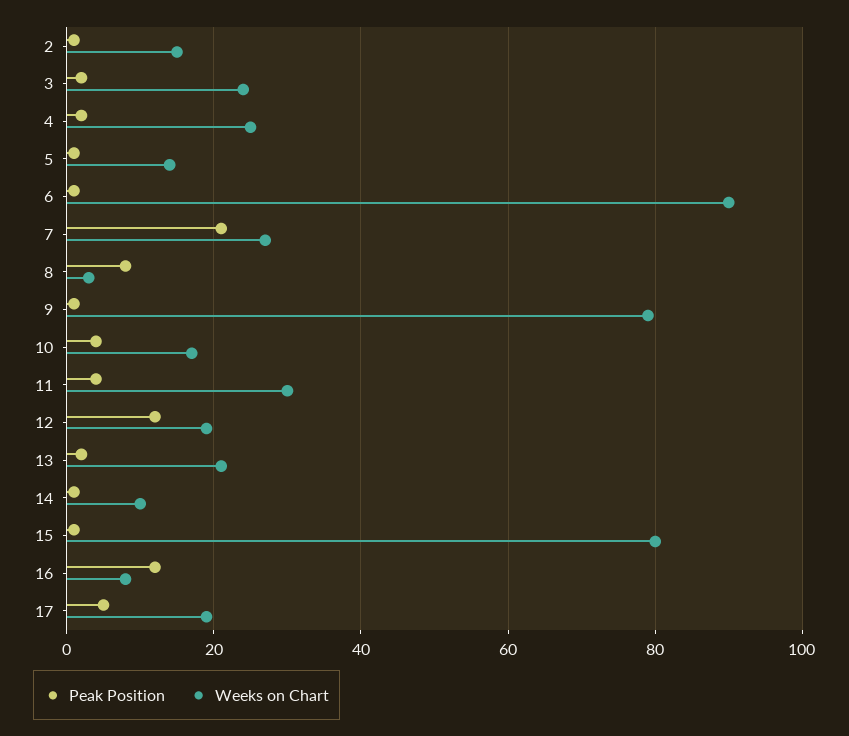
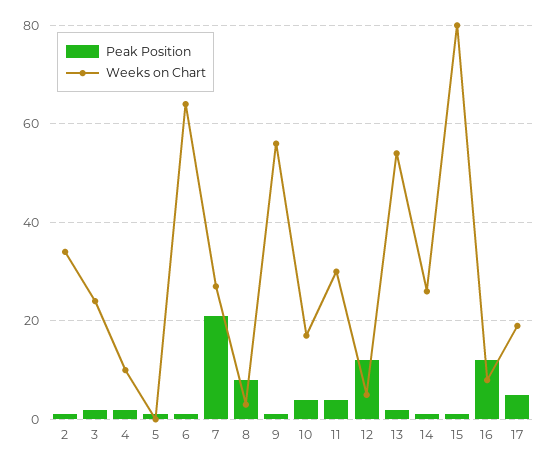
  {
    "Peak Position": {
      "2": 0,
      "3": 0,
      "4": 0,
      "5": 0,
      "6": 0,
      "7": 20,
      "8": 10,
      "9": 0,
      "10": 5,
      "11": 5,
      "12": 10,
      "13": 0,
      "14": 0,
      "15": 0,
      "16": 10,
      "17": 5
    },
    "Weeks on Chart": {
-     "2": 15,
+     "2": 35,
      "3": 25,
-     "4": 25,
+     "4": 10,
-     "5": 15,
+     "5": 0,
-     "6": 90,
+     "6": 65,
      "7": 25,
      "8": 5,
-     "9": 80,
+     "9": 55,
      "10": 15,
      "11": 30,
-     "12": 20,
+     "12": 5,
-     "13": 20,
+     "13": 55,
-     "14": 10,
+     "14": 25,
      "15": 80,
      "16": 10,
      "17": 20
    }
  }

